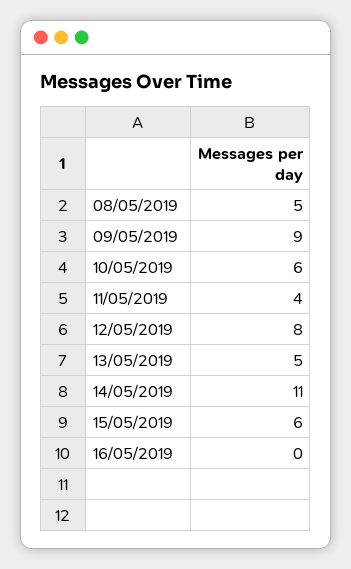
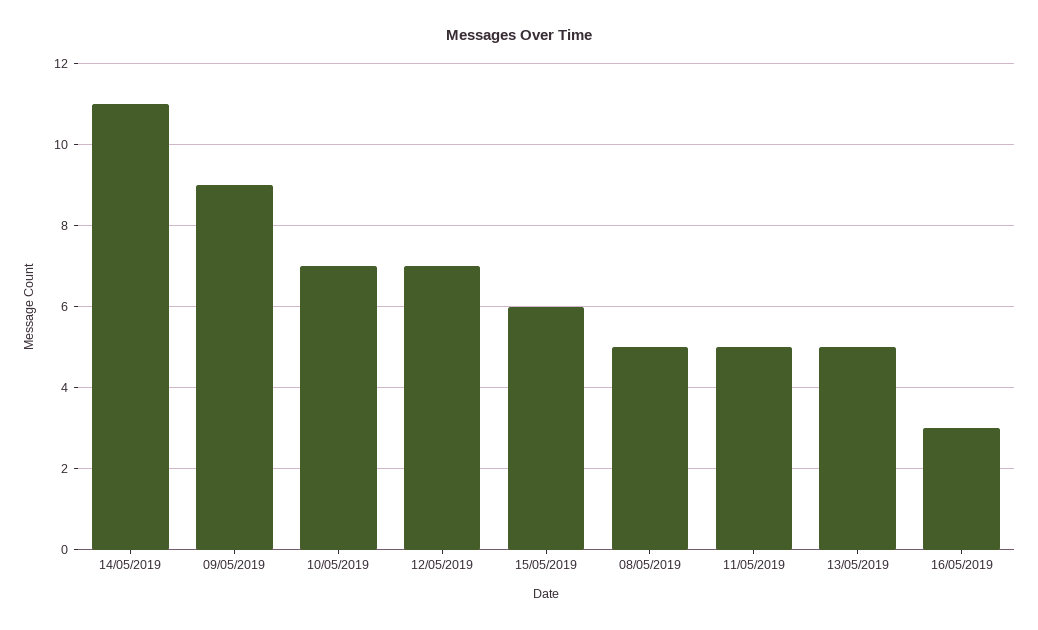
  {
    "08/05/2019": 5,
    "09/05/2019": 9,
-   "10/05/2019": 6,
+   "10/05/2019": 7,
-   "11/05/2019": 4,
+   "11/05/2019": 5,
-   "12/05/2019": 8,
+   "12/05/2019": 7,
    "13/05/2019": 5,
    "14/05/2019": 11,
    "15/05/2019": 6,
-   "16/05/2019": 0
+   "16/05/2019": 3
  }

